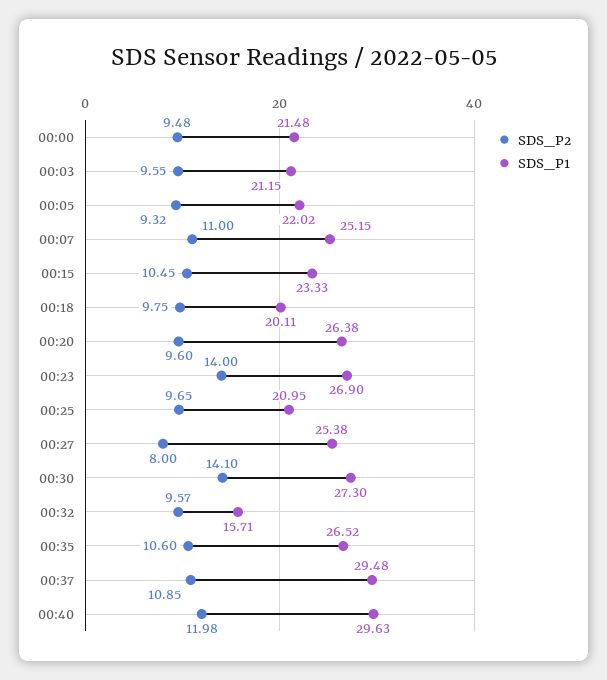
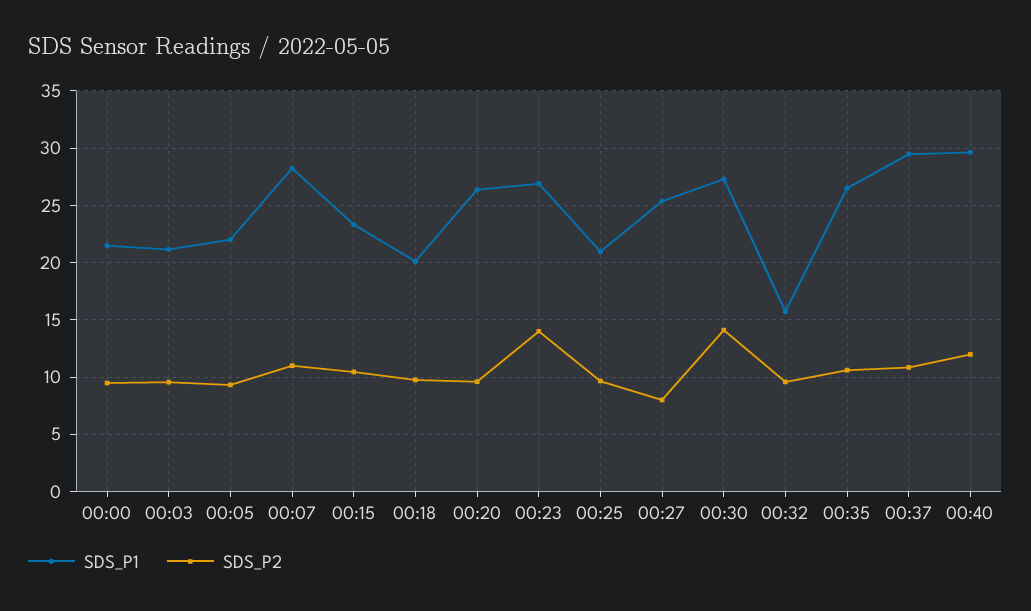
  {
    "SDS_P2": {
      "00:00": 9.48,
      "00:03": 9.55,
      "00:05": 9.32,
      "00:07": 11,
      "00:15": 10.45,
      "00:18": 9.75,
      "00:20": 9.6,
      "00:23": 14,
      "00:25": 9.65,
      "00:27": 8,
      "00:30": 14.1,
      "00:32": 9.57,
      "00:35": 10.6,
      "00:37": 10.85,
      "00:40": 11.98
    },
    "SDS_P1": {
      "00:00": 21.48,
      "00:03": 21.15,
      "00:05": 22.02,
-     "00:07": 25.15,
+     "00:07": 28,
      "00:15": 23.33,
      "00:18": 20.11,
      "00:20": 26.38,
      "00:23": 26.9,
      "00:25": 20.95,
      "00:27": 25.38,
      "00:30": 27.3,
      "00:32": 15.71,
      "00:35": 26.52,
      "00:37": 29.48,
      "00:40": 29.63
    }
  }

